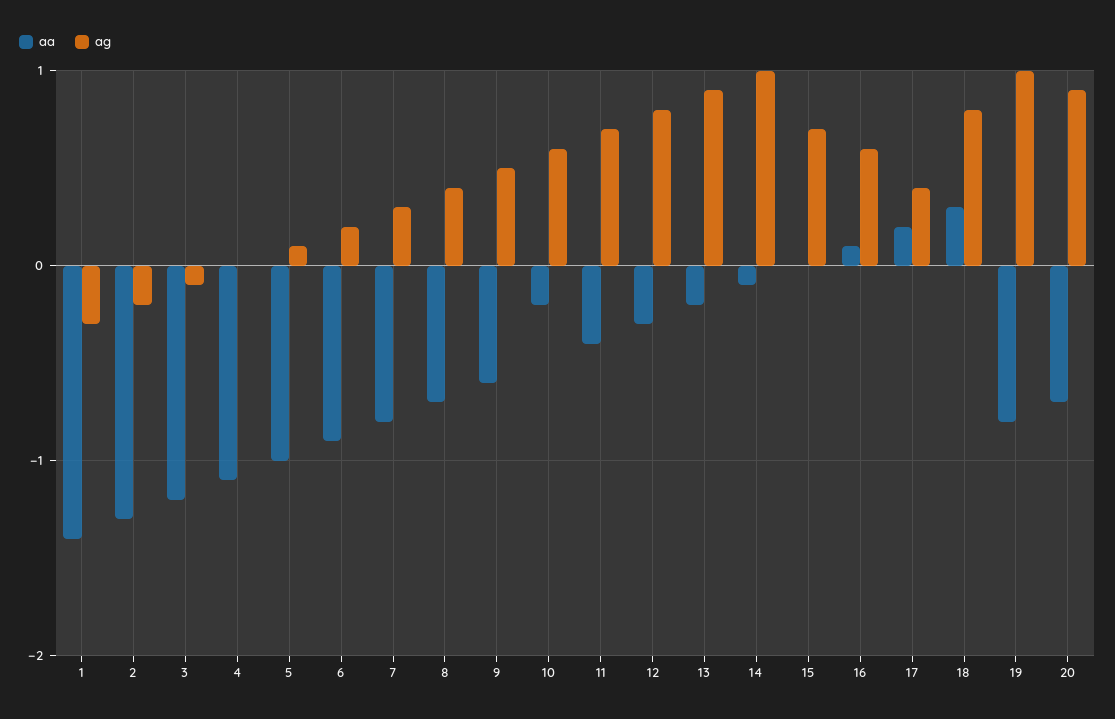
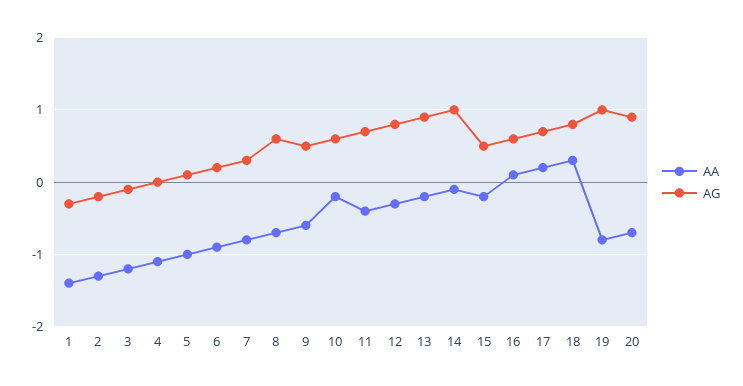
  {
    "aa": {
      "1": -1.4,
      "2": -1.3,
      "3": -1.2,
      "4": -1.1,
      "5": -1,
      "6": -0.9,
      "7": -0.8,
      "8": -0.7,
      "9": -0.6,
      "10": -0.2,
      "11": -0.4,
      "12": -0.3,
      "13": -0.2,
      "14": -0.1,
-     "15": 0,
+     "15": -0.2,
      "16": 0.1,
      "17": 0.2,
      "18": 0.3,
      "19": -0.8,
      "20": -0.7
    },
    "ag": {
      "1": -0.3,
      "2": -0.2,
      "3": -0.1,
      "4": 0,
      "5": 0.1,
      "6": 0.2,
      "7": 0.3,
-     "8": 0.4,
+     "8": 0.6,
      "9": 0.5,
      "10": 0.6,
      "11": 0.7,
      "12": 0.8,
      "13": 0.9,
      "14": 1,
-     "15": 0.7,
+     "15": 0.5,
      "16": 0.6,
-     "17": 0.4,
+     "17": 0.7,
      "18": 0.8,
      "19": 1,
      "20": 0.9
    }
  }

